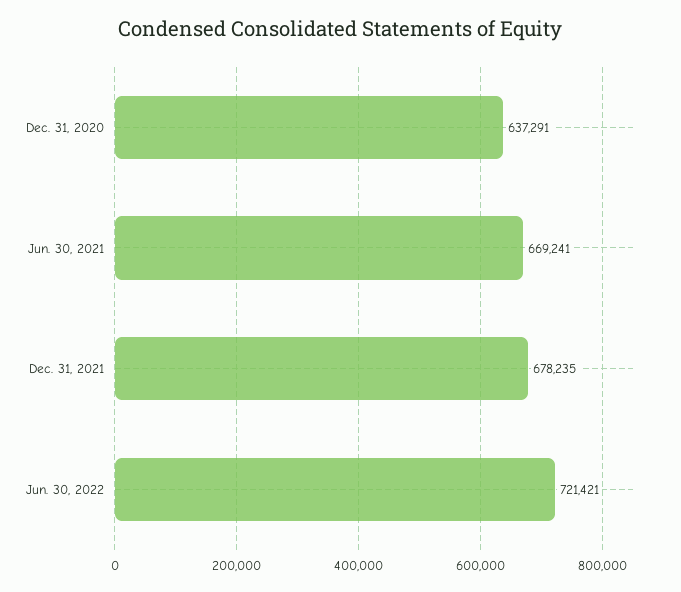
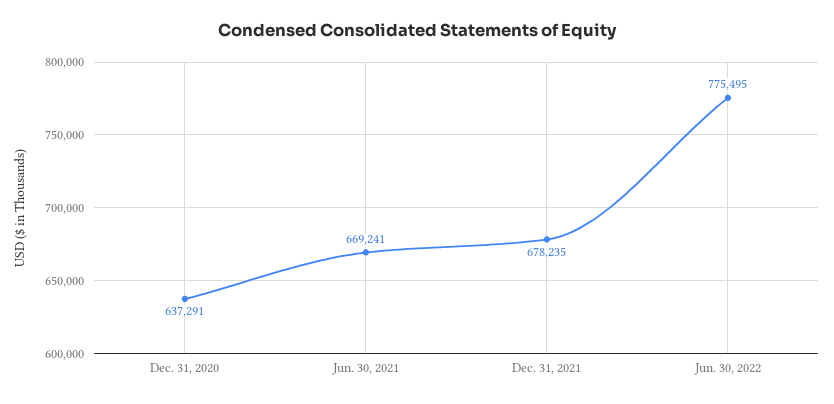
  {
    "Dec. 31, 2020": 637291,
    "Jun. 30, 2021": 669241,
    "Dec. 31, 2021": 678235,
-   "Jun. 30, 2022": 721421
+   "Jun. 30, 2022": 775495
  }

